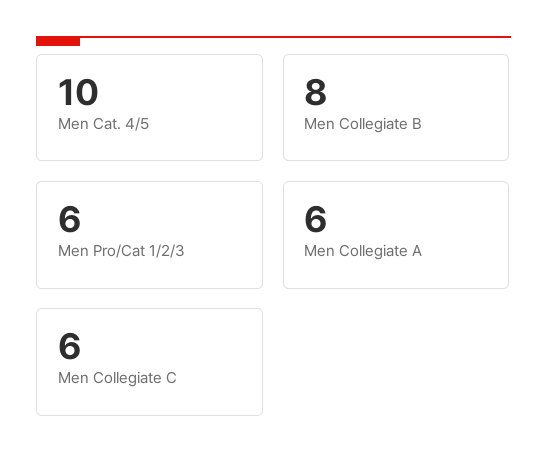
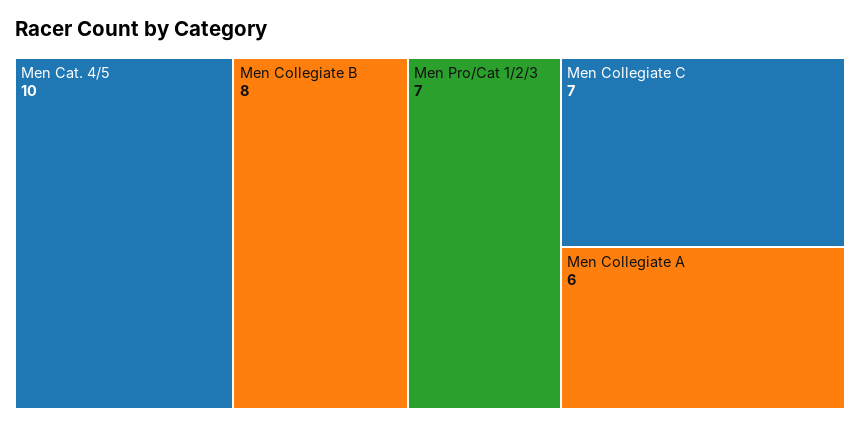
  {
    "Men Cat. 4/5": 10,
    "Men Collegiate B": 8,
-   "Men Pro/Cat 1/2/3": 6,
+   "Men Pro/Cat 1/2/3": 7,
    "Men Collegiate A": 6,
-   "Men Collegiate C": 6
+   "Men Collegiate C": 7
  }

